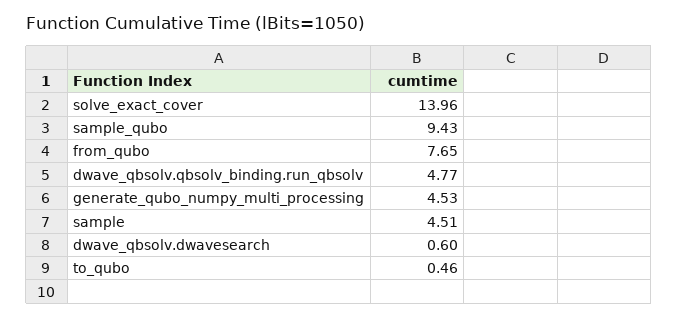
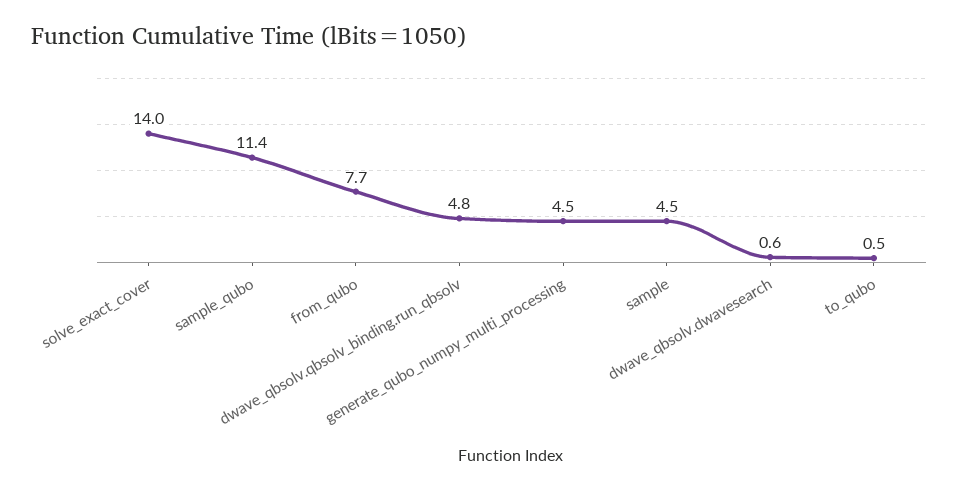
  {
    "solve_exact_cover": 13.96,
-   "sample_qubo": 9.43,
+   "sample_qubo": 11.4,
    "from_qubo": 7.65,
    "dwave_qbsolv.qbsolv_binding.run_qbsolv": 4.77,
    "generate_qubo_numpy_multi_processing": 4.53,
    "sample": 4.51,
    "dwave_qbsolv.dwavesearch": 0.6,
    "to_qubo": 0.46
  }

